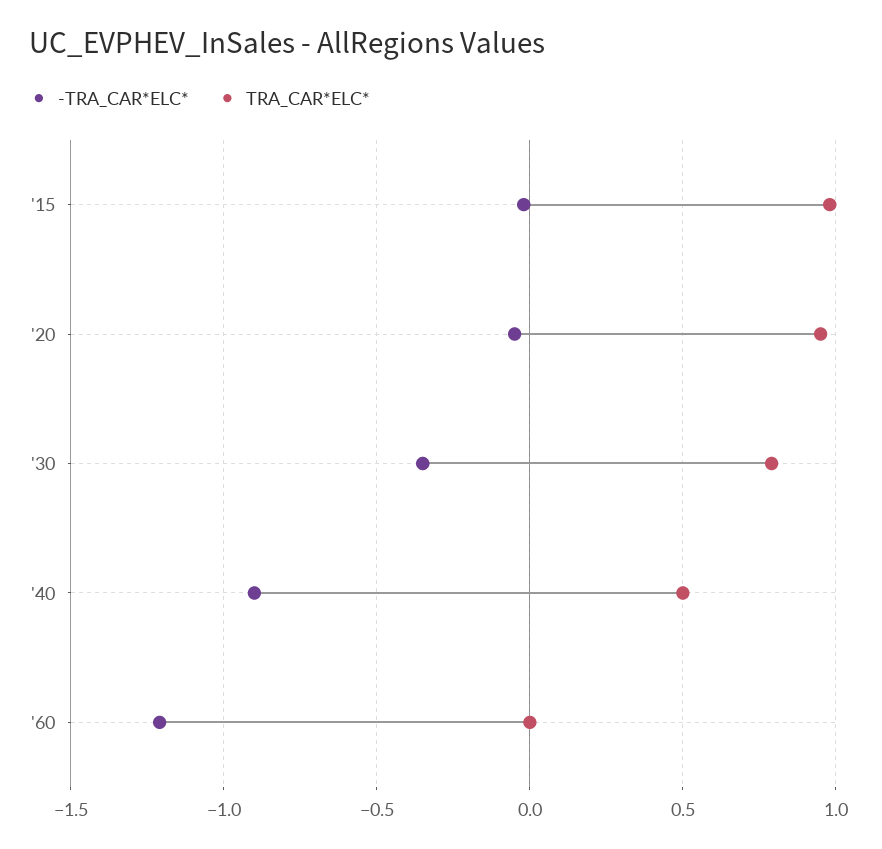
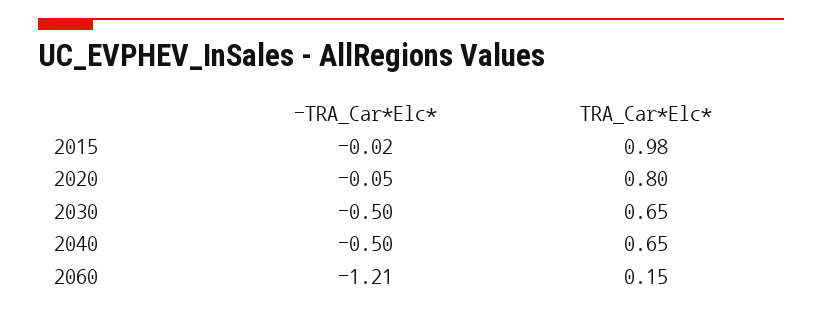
  {
    "-TRA_CAR*ELC*": {
      "'15": -0.02,
      "'20": -0.05,
-     "'30": -0.35,
+     "'30": -0.5,
-     "'40": -0.9,
+     "'40": -0.5,
      "'60": -1.21
    },
    "TRA_CAR*ELC*": {
      "'15": 0.98,
-     "'20": 0.95,
+     "'20": 0.8,
-     "'30": 0.8,
+     "'30": 0.65,
-     "'40": 0.5,
+     "'40": 0.65,
-     "'60": 0
+     "'60": 0.15
    }
  }

